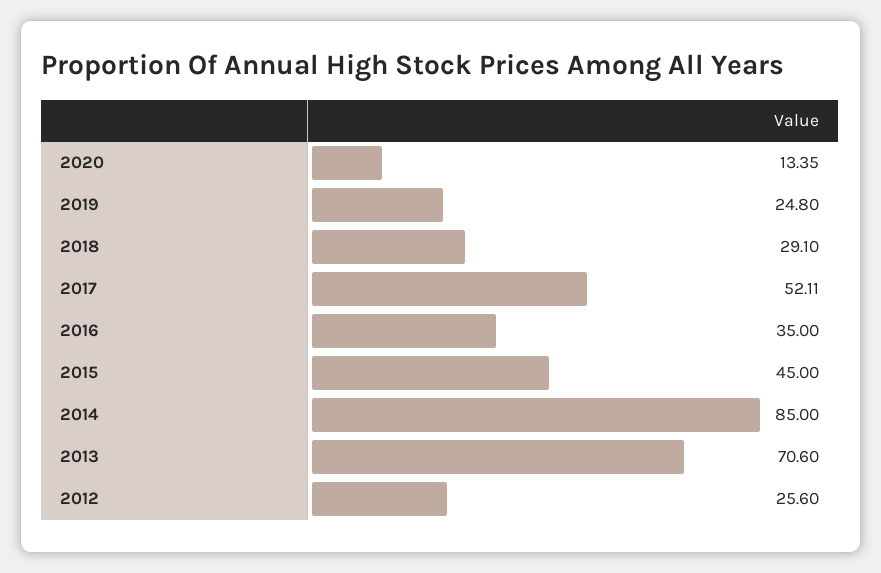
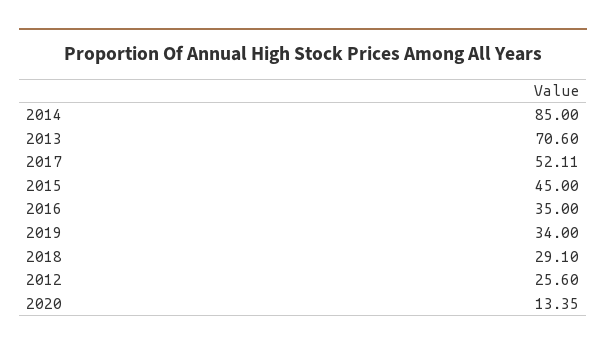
  {
    "2020": 13.35,
-   "2019": 24.8,
+   "2019": 34,
    "2018": 29.1,
    "2017": 52.11,
    "2016": 35,
    "2015": 45,
    "2014": 85,
    "2013": 70.6,
    "2012": 25.6
  }

